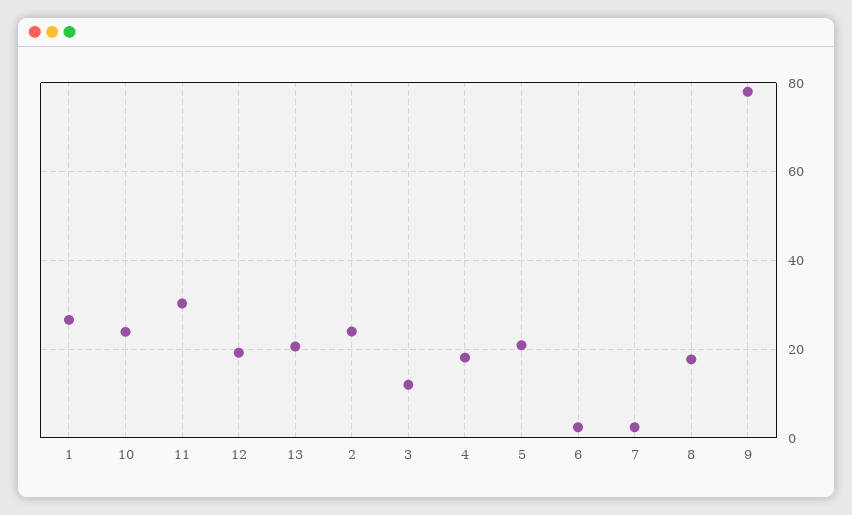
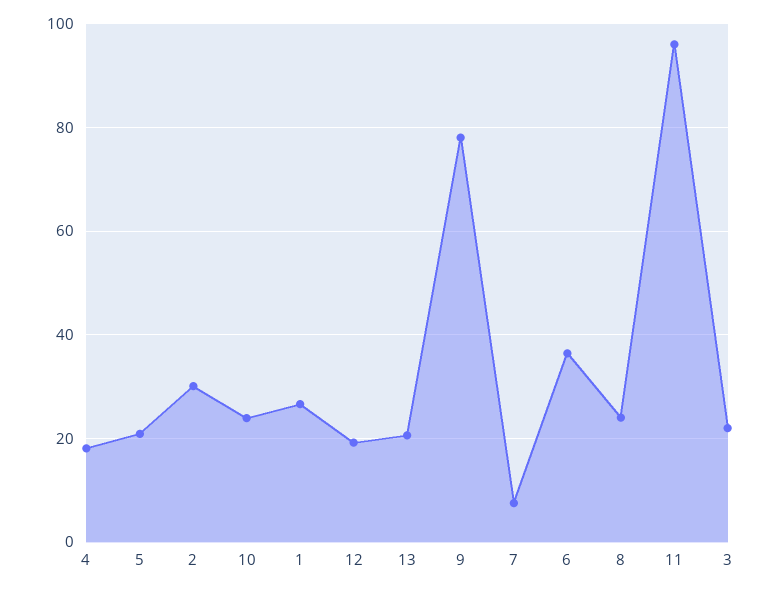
  {
    "1": 26,
    "10": 24,
-   "11": 30,
+   "11": 96,
    "12": 20,
    "13": 20,
-   "2": 24,
+   "2": 30,
-   "3": 12,
+   "3": 22,
    "4": 18,
    "5": 20,
-   "6": 2,
+   "6": 36,
-   "7": 2,
+   "7": 8,
-   "8": 18,
+   "8": 24,
    "9": 78
  }

